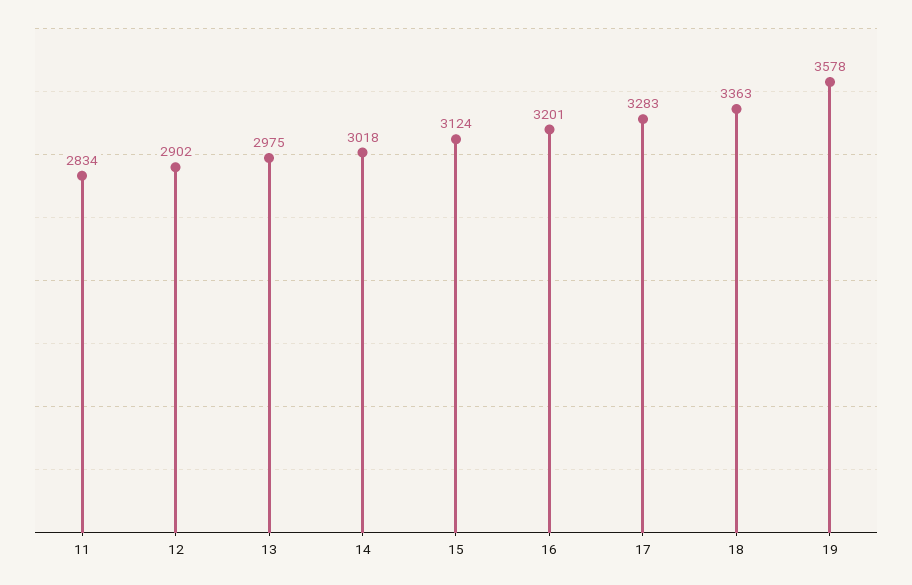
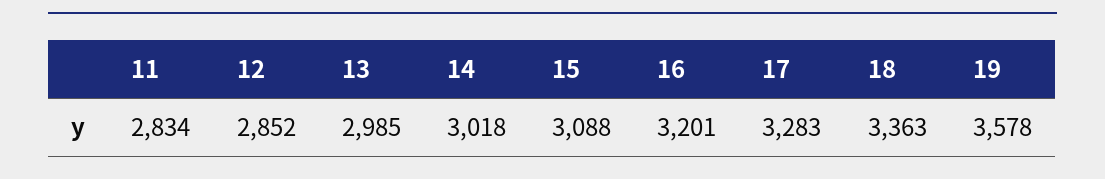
  {
    "11": 2834,
-   "12": 2902,
+   "12": 2852,
-   "13": 2975,
+   "13": 2985,
    "14": 3018,
-   "15": 3124,
+   "15": 3088,
    "16": 3201,
    "17": 3283,
    "18": 3363,
    "19": 3578
  }

